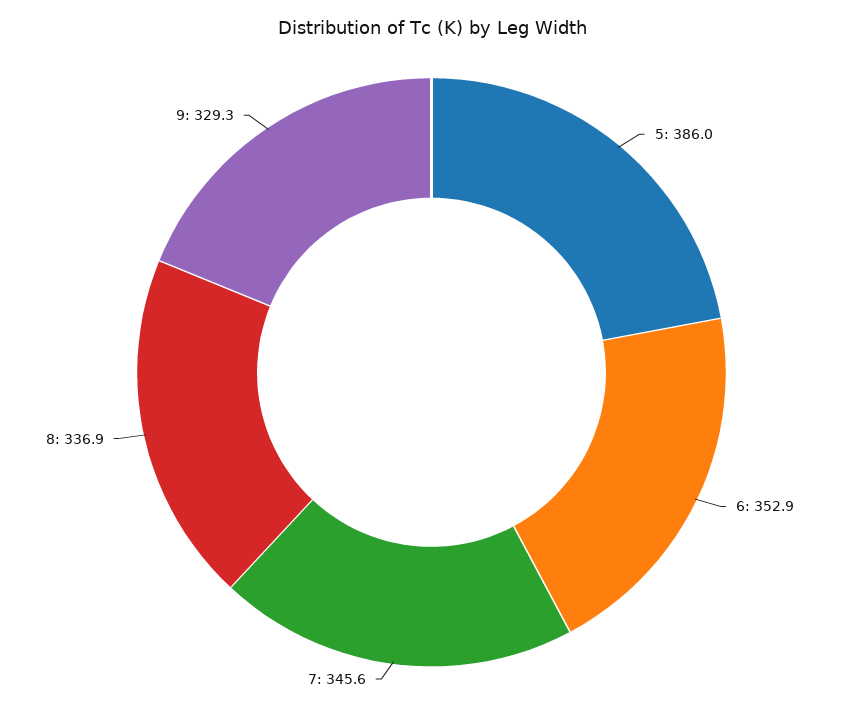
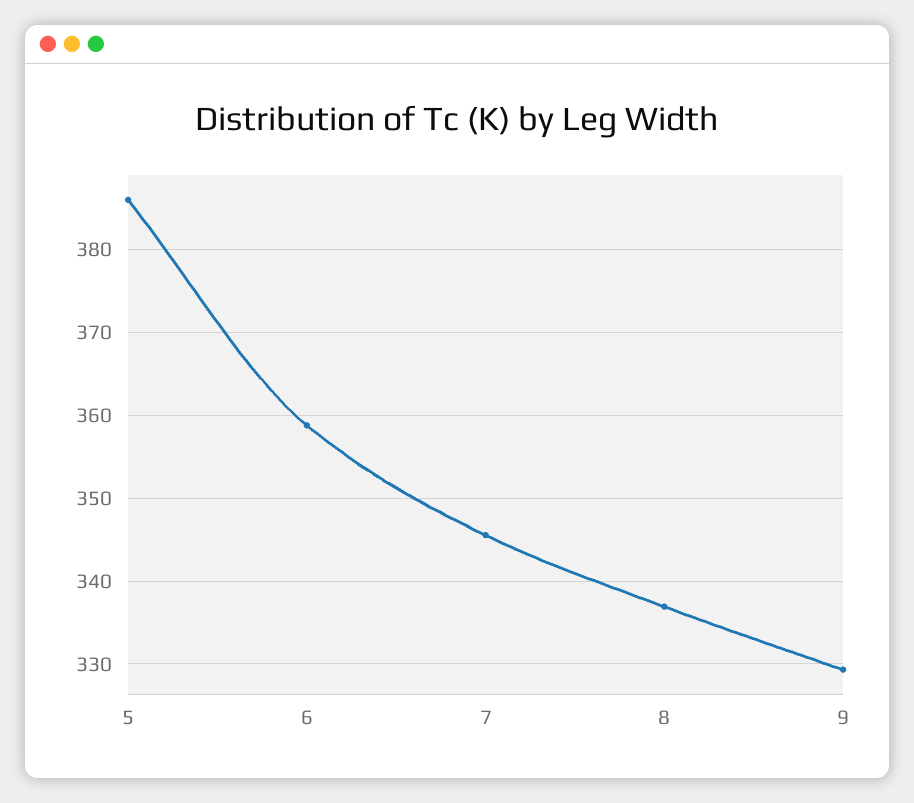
  {
    "5": 386,
-   "6": 352.9,
+   "6": 359,
    "7": 345.6,
    "8": 336.9,
    "9": 329.3
  }

